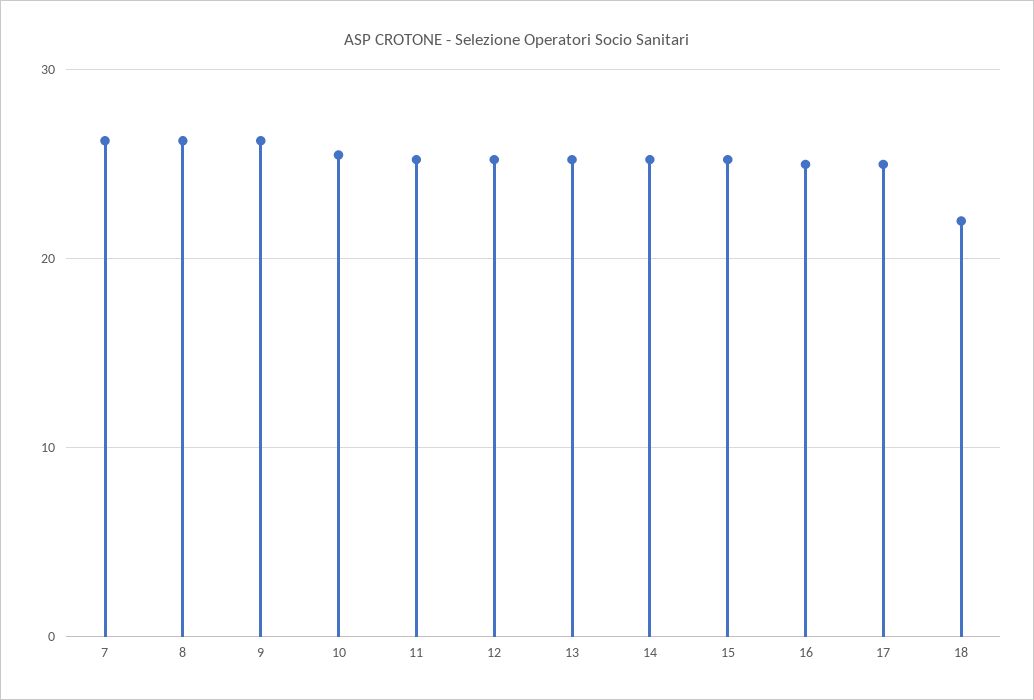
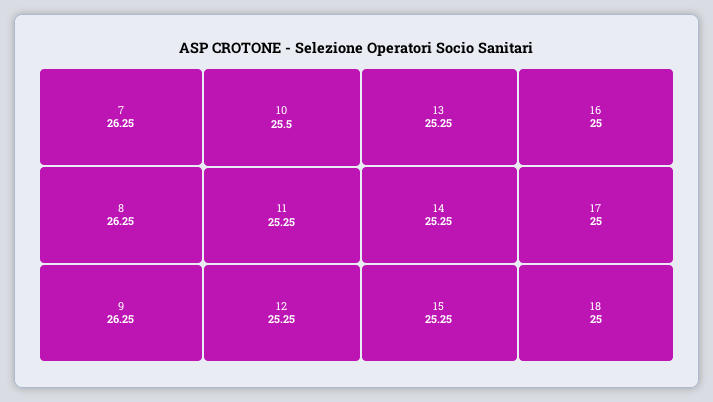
  {
    "7": 26.25,
    "8": 26.25,
    "9": 26.25,
    "10": 25.5,
    "11": 25.25,
    "12": 25.25,
    "13": 25.25,
    "14": 25.25,
    "15": 25.25,
    "16": 25,
    "17": 25,
-   "18": 22
+   "18": 25
  }

